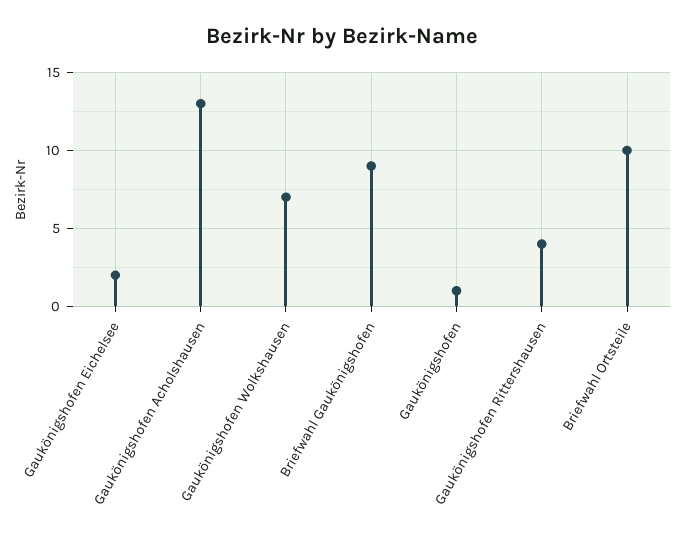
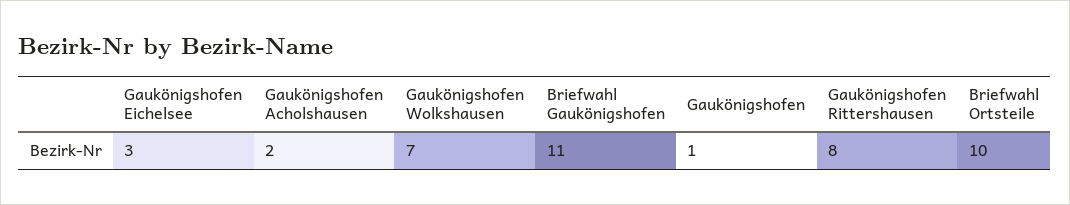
  {
-   "Gaukönigshofen Eichelsee": 2,
+   "Gaukönigshofen Eichelsee": 3,
-   "Gaukönigshofen Acholshausen": 13,
+   "Gaukönigshofen Acholshausen": 2,
    "Gaukönigshofen Wolkshausen": 7,
-   "Briefwahl Gaukönigshofen": 9,
+   "Briefwahl Gaukönigshofen": 11,
    "Gaukönigshofen": 1,
-   "Gaukönigshofen Rittershausen": 4,
+   "Gaukönigshofen Rittershausen": 8,
    "Briefwahl Ortsteile": 10
  }

